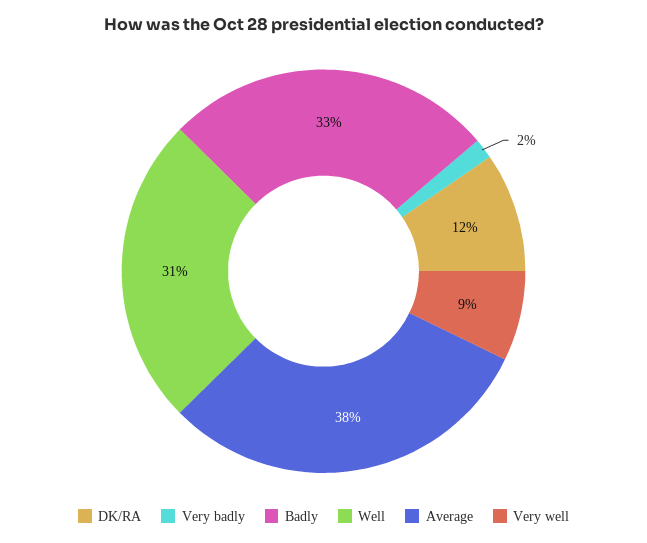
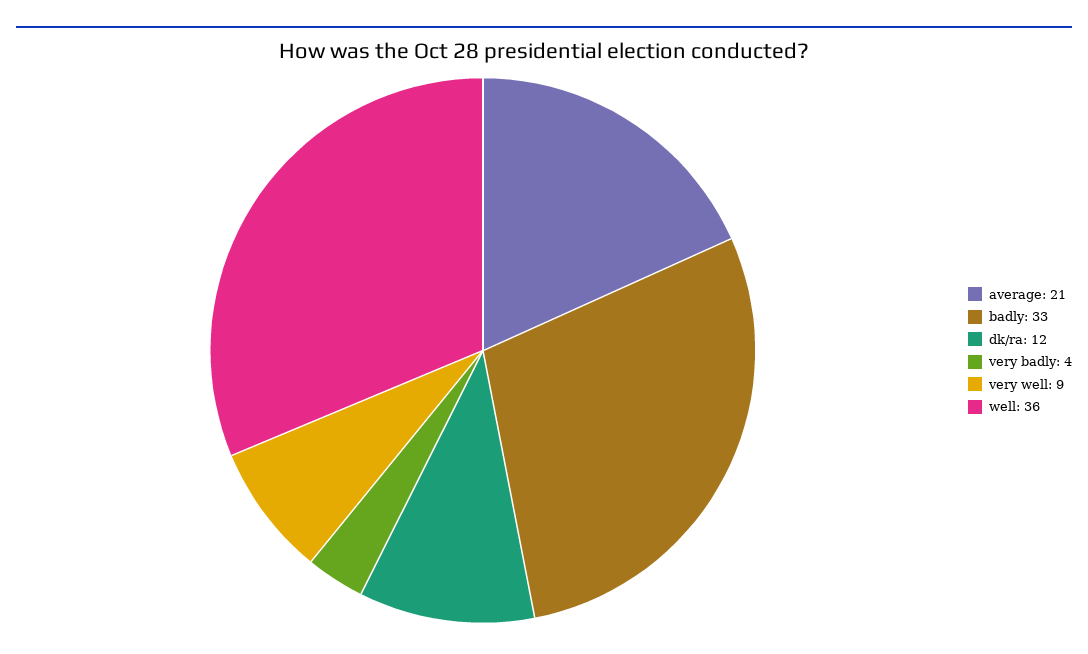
  {
    "DK/RA": 12,
-   "Very badly": 2,
+   "Very badly": 4,
    "Badly": 33,
-   "Well": 31,
+   "Well": 36,
-   "Average": 38,
+   "Average": 21,
    "Very well": 9
  }

